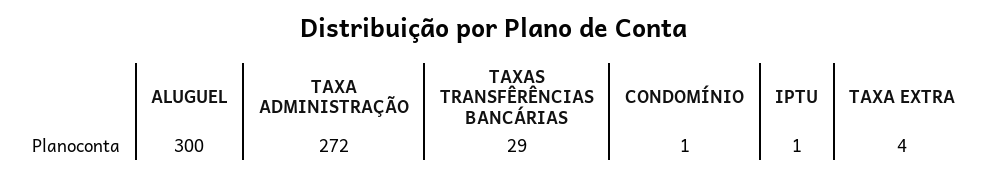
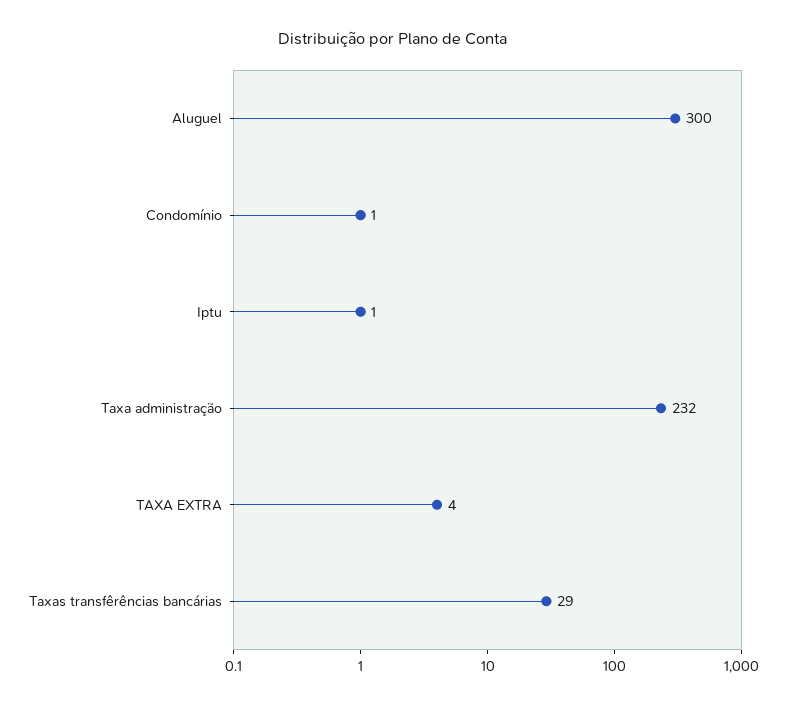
  {
    "ALUGUEL": 300,
-   "TAXA ADMINISTRAÇÃO": 272,
+   "TAXA ADMINISTRAÇÃO": 232,
    "TAXAS TRANSFÊRÊNCIAS BANCÁRIAS": 29,
    "CONDOMÍNIO": 1,
    "IPTU": 1,
    "TAXA EXTRA": 4
  }

